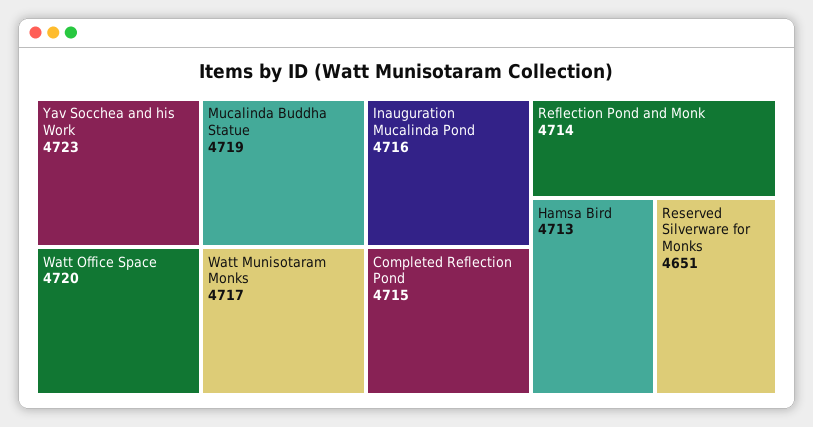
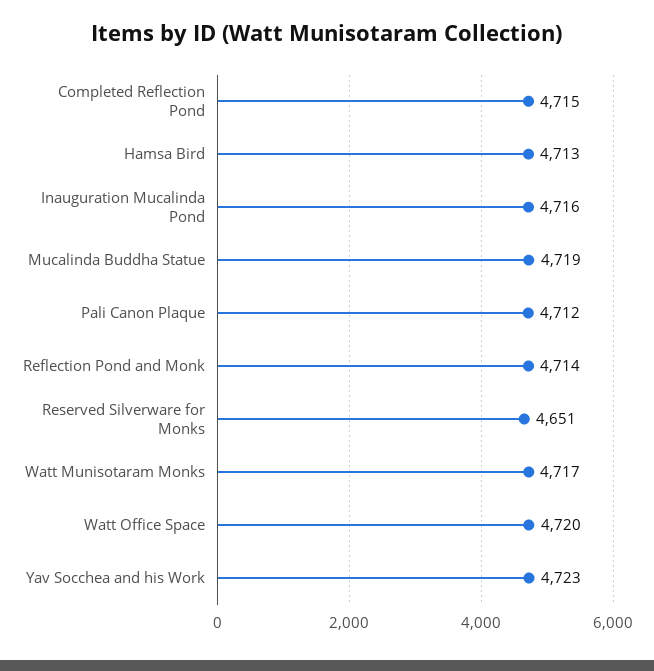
  {
    "Yav Socchea and his Work": 4723,
    "Watt Office Space": 4720,
    "Mucalinda Buddha Statue": 4719,
    "Watt Munisotaram Monks": 4717,
    "Inauguration Mucalinda Pond": 4716,
    "Completed Reflection Pond": 4715,
    "Reflection Pond and Monk": 4714,
    "Hamsa Bird": 4713,
-   "Reserved Silverware for Monks": 4651
+   "Reserved Silverware for Monks": 4651,
+   "Pali Canon Plaque": 4712
  }

